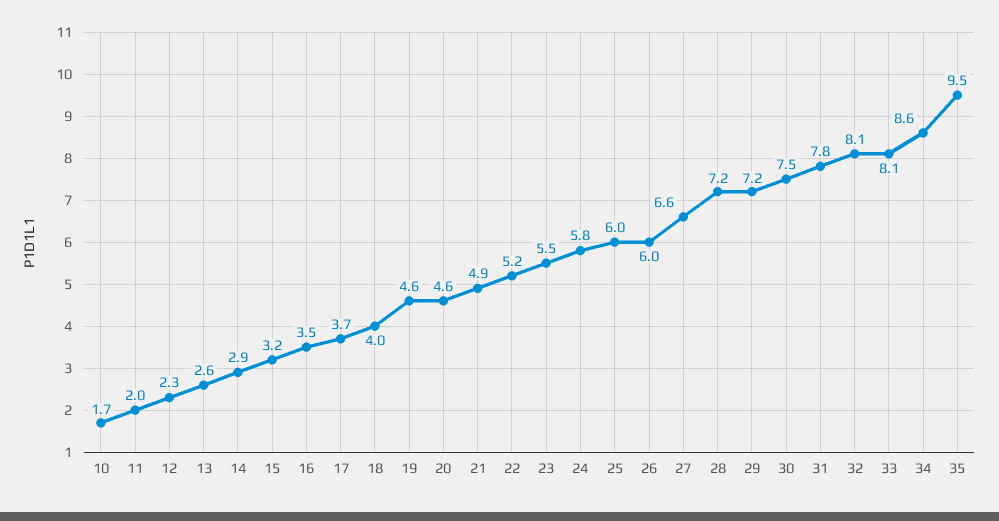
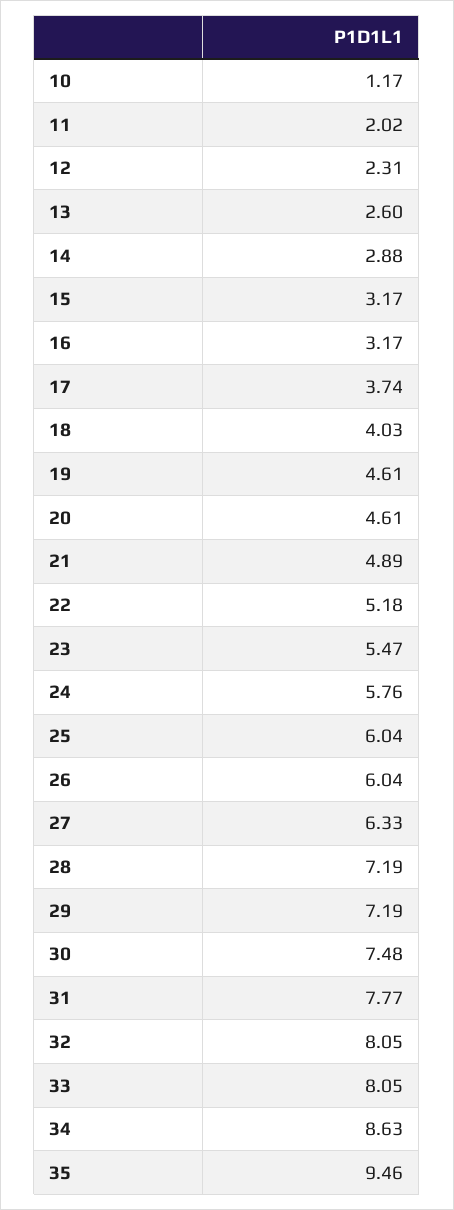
  {
-   "10": 1.7,
+   "10": 1.17,
    "11": 2.02,
    "12": 2.31,
    "13": 2.6,
    "14": 2.88,
    "15": 3.17,
-   "16": 3.5,
+   "16": 3.17,
    "17": 3.74,
    "18": 4.03,
    "19": 4.61,
    "20": 4.61,
    "21": 4.89,
    "22": 5.18,
    "23": 5.47,
    "24": 5.76,
    "25": 6.04,
    "26": 6.04,
-   "27": 6.6,
+   "27": 6.33,
    "28": 7.19,
    "29": 7.19,
    "30": 7.48,
    "31": 7.77,
    "32": 8.05,
    "33": 8.05,
    "34": 8.63,
    "35": 9.46
  }

